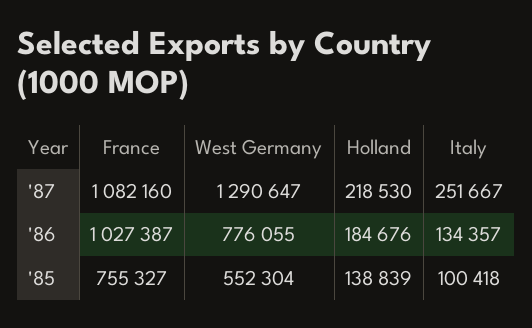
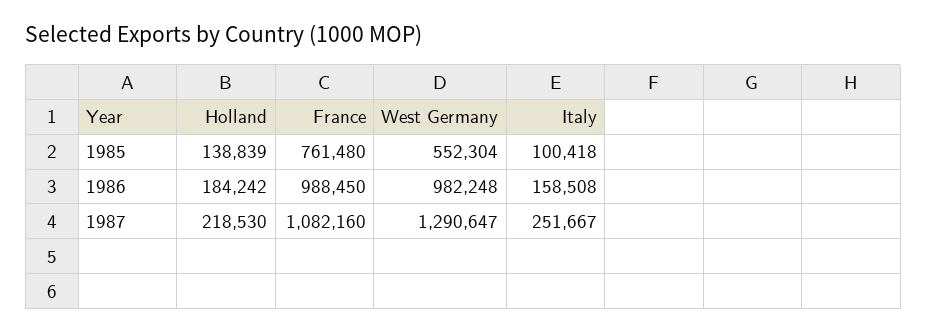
  {
    "France": {
      "'87": 1082160,
-     "'86": 1027387,
+     "'86": 988450,
-     "'85": 755327
+     "'85": 761480
    },
    "West Germany": {
      "'87": 1290647,
-     "'86": 776055,
+     "'86": 982248,
      "'85": 552304
    },
    "Holland": {
      "'87": 218530,
-     "'86": 184676,
+     "'86": 184242,
      "'85": 138839
    },
    "Italy": {
      "'87": 251667,
-     "'86": 134357,
+     "'86": 158508,
      "'85": 100418
    }
  }

